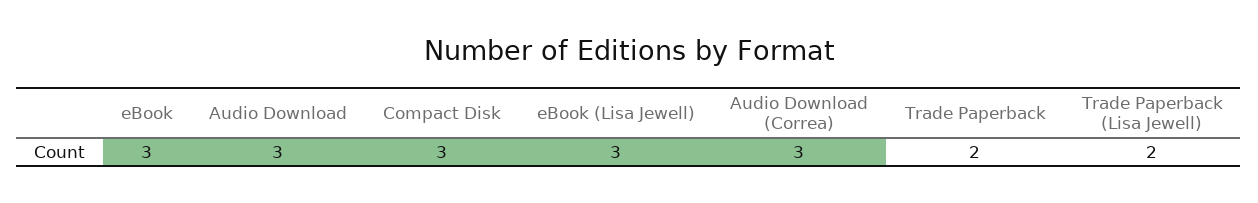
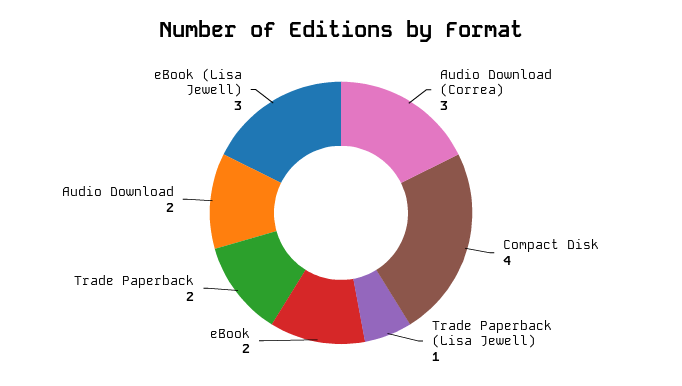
  {
-   "eBook": 3,
+   "eBook": 2,
-   "Audio Download": 3,
+   "Audio Download": 2,
-   "Compact Disk": 3,
+   "Compact Disk": 4,
    "eBook (Lisa Jewell)": 3,
    "Audio Download (Correa)": 3,
    "Trade Paperback": 2,
-   "Trade Paperback (Lisa Jewell)": 2
+   "Trade Paperback (Lisa Jewell)": 1
  }

